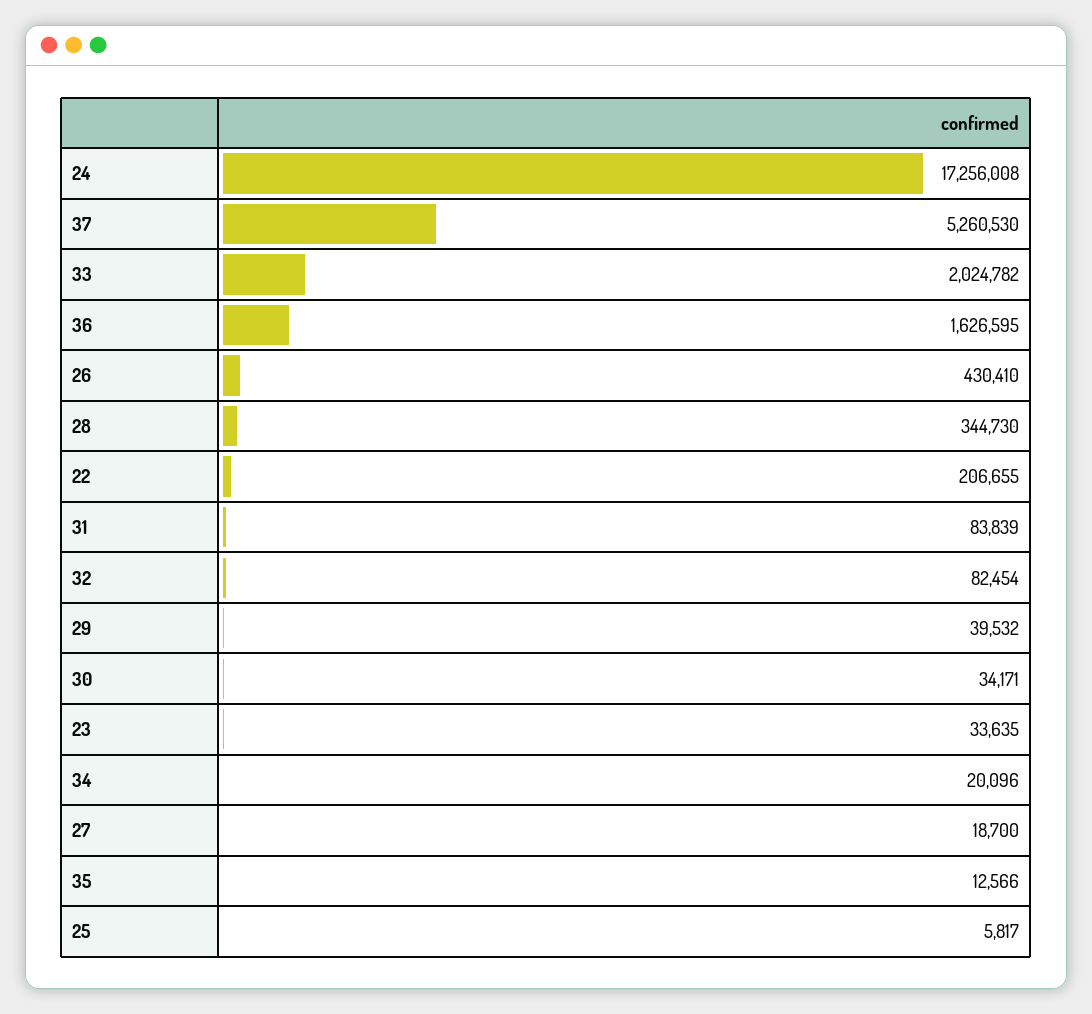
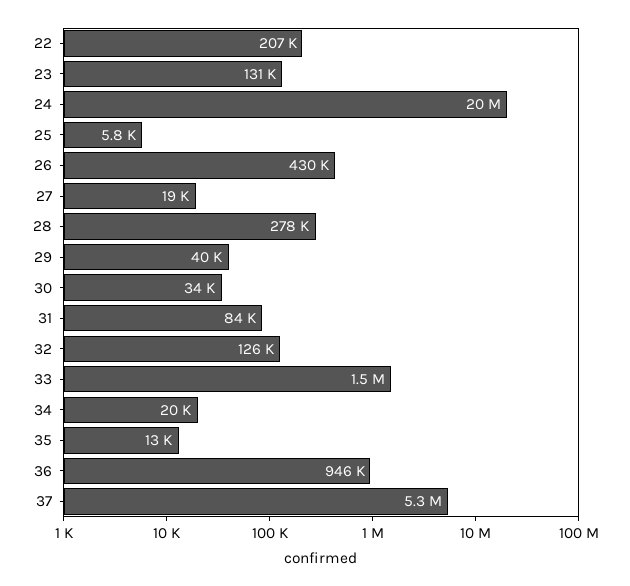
  {
-   "24": 17256008,
+   "24": 20000000,
    "37": 5260530,
-   "33": 2024782,
+   "33": 1500000,
-   "36": 1626595,
+   "36": 946000,
    "26": 430410,
-   "28": 344730,
+   "28": 278000,
    "22": 206655,
    "31": 83839,
-   "32": 82454,
+   "32": 126000,
    "29": 39532,
    "30": 34171,
-   "23": 33635,
+   "23": 131000,
    "34": 20096,
    "27": 18700,
    "35": 12566,
    "25": 5817
  }

